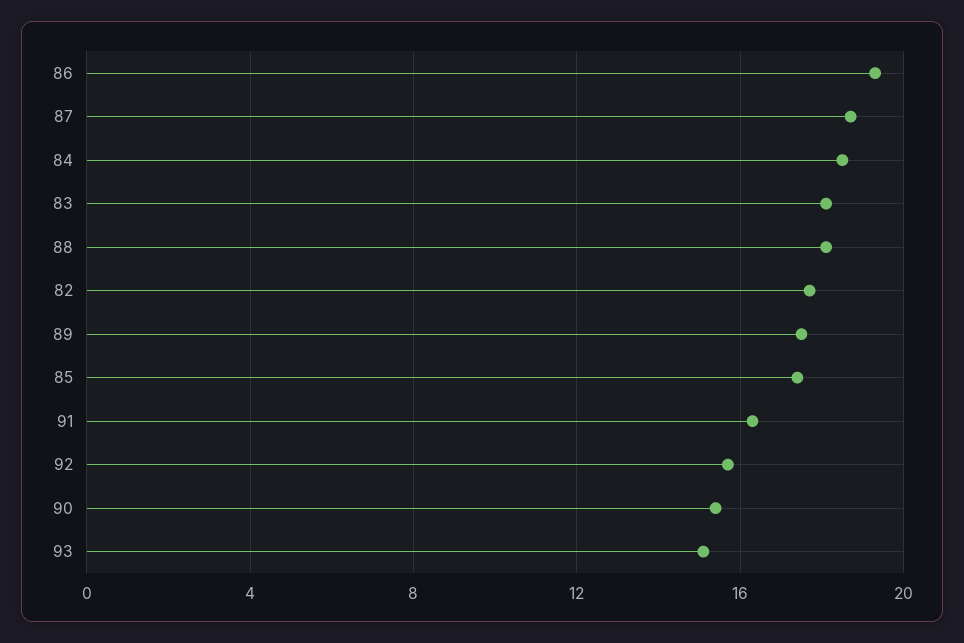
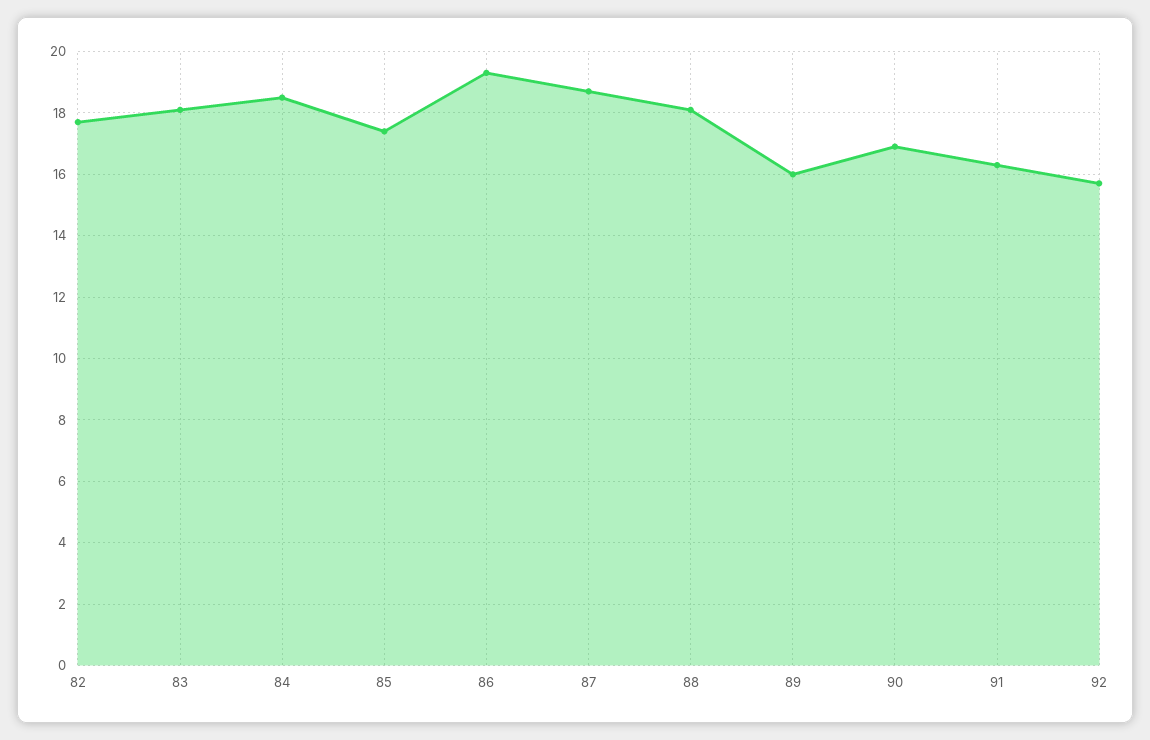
  {
    "86": 19.5,
    "87": 18.5,
    "84": 18.5,
    "83": 18,
    "88": 18,
    "82": 17.5,
-   "89": 17.5,
+   "89": 16,
    "85": 17.5,
    "91": 16.5,
    "92": 15.5,
-   "90": 15.5,
+   "90": 17
-   "93": 15
  }

